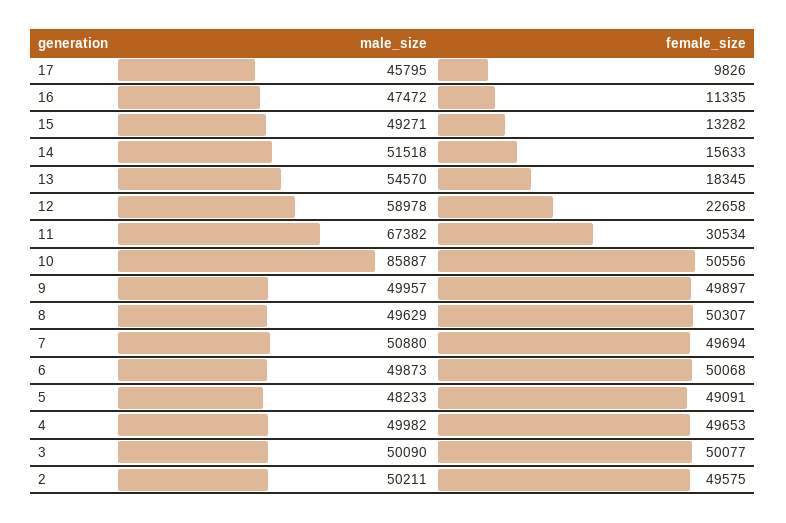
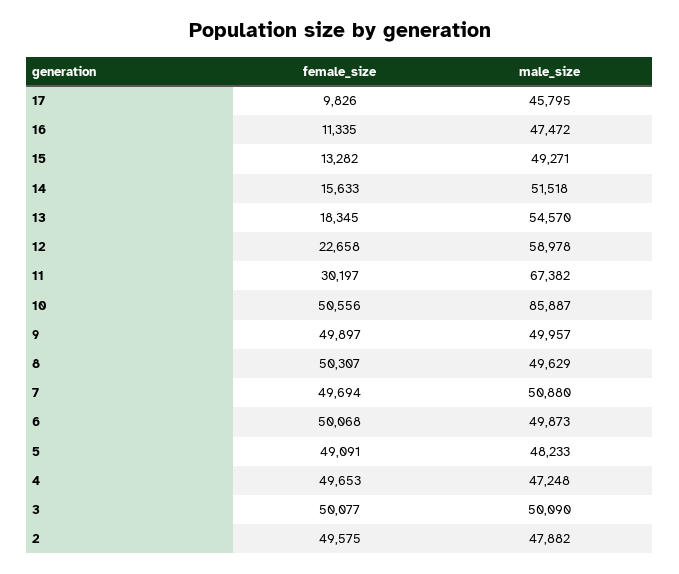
  {
    "male_size": {
      "17": 45795,
      "16": 47472,
      "15": 49271,
      "14": 51518,
      "13": 54570,
      "12": 58978,
      "11": 67382,
      "10": 85887,
      "9": 49957,
      "8": 49629,
      "7": 50880,
      "6": 49873,
      "5": 48233,
-     "4": 49982,
+     "4": 47248,
      "3": 50090,
-     "2": 50211
+     "2": 47882
    },
    "female_size": {
      "17": 9826,
      "16": 11335,
      "15": 13282,
      "14": 15633,
      "13": 18345,
      "12": 22658,
-     "11": 30534,
+     "11": 30197,
      "10": 50556,
      "9": 49897,
      "8": 50307,
      "7": 49694,
      "6": 50068,
      "5": 49091,
      "4": 49653,
      "3": 50077,
      "2": 49575
    }
  }

